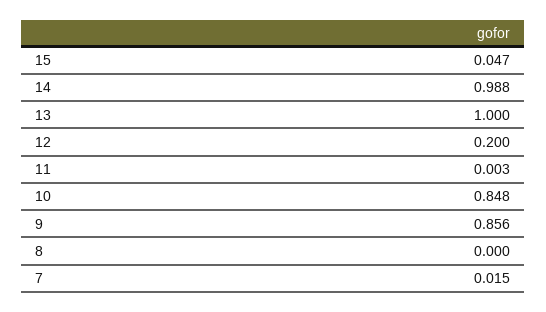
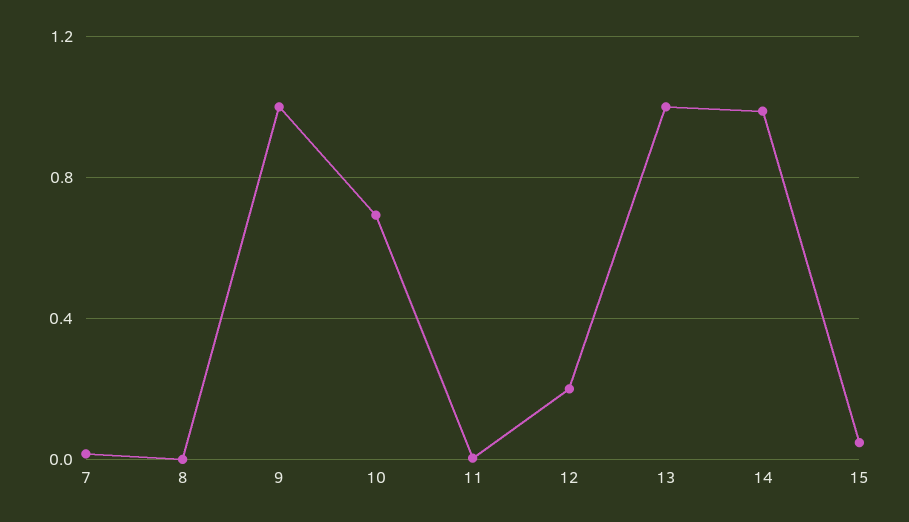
  {
    "15": 0.047,
    "14": 0.988,
    "13": 1,
    "12": 0.2,
    "11": 0.003,
-   "10": 0.848,
+   "10": 0.7,
-   "9": 0.856,
+   "9": 1,
    "8": 0,
    "7": 0.015
  }

